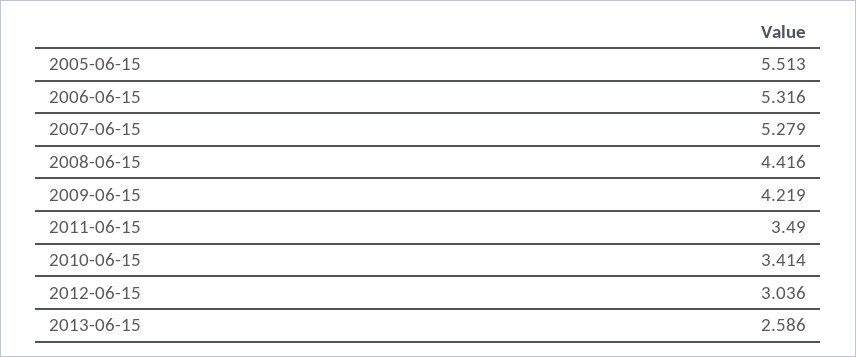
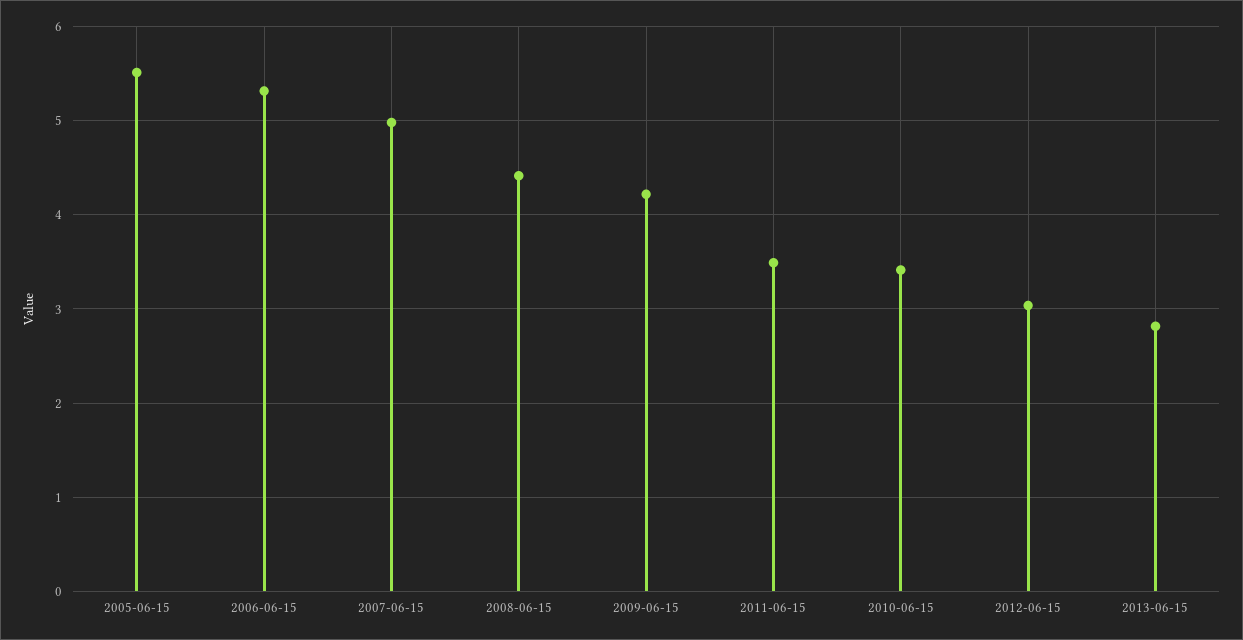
  {
    "2005-06-15": 5.513,
    "2006-06-15": 5.316,
-   "2007-06-15": 5.279,
+   "2007-06-15": 5,
    "2008-06-15": 4.416,
    "2009-06-15": 4.219,
    "2011-06-15": 3.49,
    "2010-06-15": 3.414,
    "2012-06-15": 3.036,
-   "2013-06-15": 2.586
+   "2013-06-15": 2.8
  }

